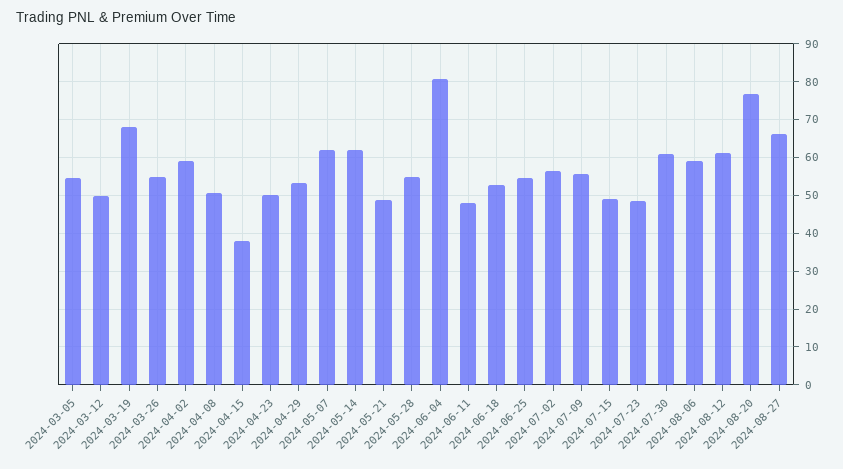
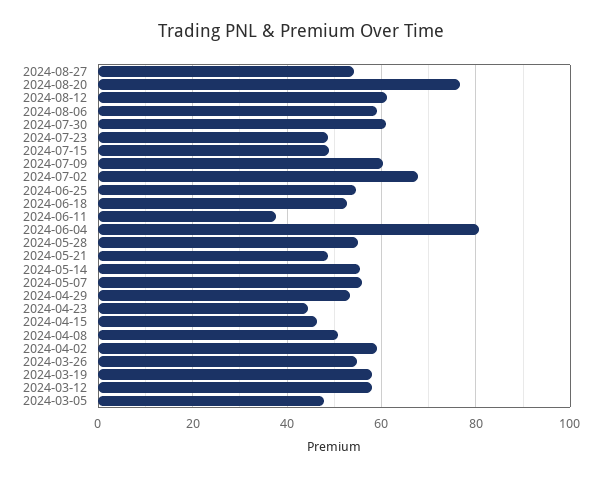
  {
-   "2024-03-05": 54,
+   "2024-03-05": 48,
-   "2024-03-12": 50,
+   "2024-03-12": 58,
-   "2024-03-19": 68,
+   "2024-03-19": 58,
    "2024-03-26": 54,
    "2024-04-02": 60,
    "2024-04-08": 50,
-   "2024-04-15": 38,
+   "2024-04-15": 46,
-   "2024-04-23": 50,
+   "2024-04-23": 44,
    "2024-04-29": 54,
-   "2024-05-07": 62,
+   "2024-05-07": 56,
-   "2024-05-14": 62,
+   "2024-05-14": 56,
    "2024-05-21": 48,
    "2024-05-28": 54,
    "2024-06-04": 80,
-   "2024-06-11": 48,
+   "2024-06-11": 38,
    "2024-06-18": 52,
    "2024-06-25": 54,
-   "2024-07-02": 56,
+   "2024-07-02": 68,
-   "2024-07-09": 56,
+   "2024-07-09": 60,
    "2024-07-15": 48,
    "2024-07-23": 48,
    "2024-07-30": 60,
    "2024-08-06": 60,
    "2024-08-12": 62,
    "2024-08-20": 76,
-   "2024-08-27": 66
+   "2024-08-27": 54
  }

